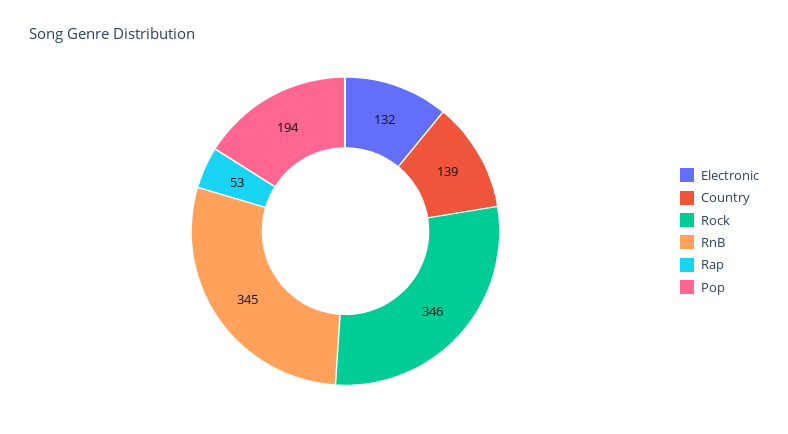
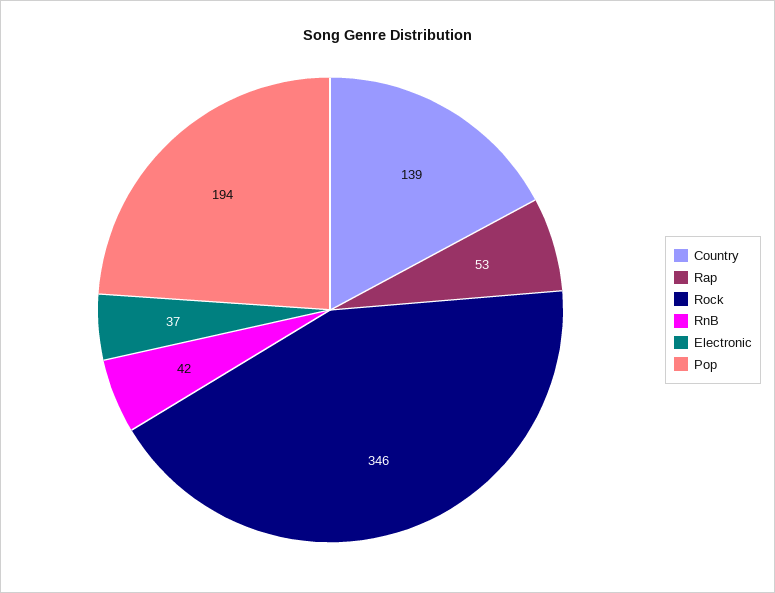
  {
-   "Electronic": 132,
+   "Electronic": 37,
    "Country": 139,
    "Rock": 346,
-   "RnB": 345,
+   "RnB": 42,
    "Rap": 53,
    "Pop": 194
  }

